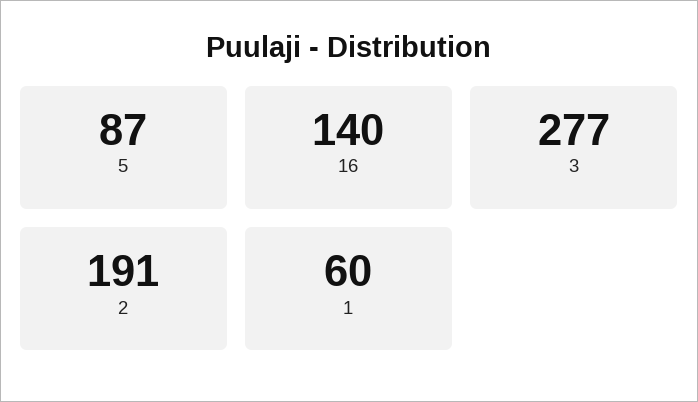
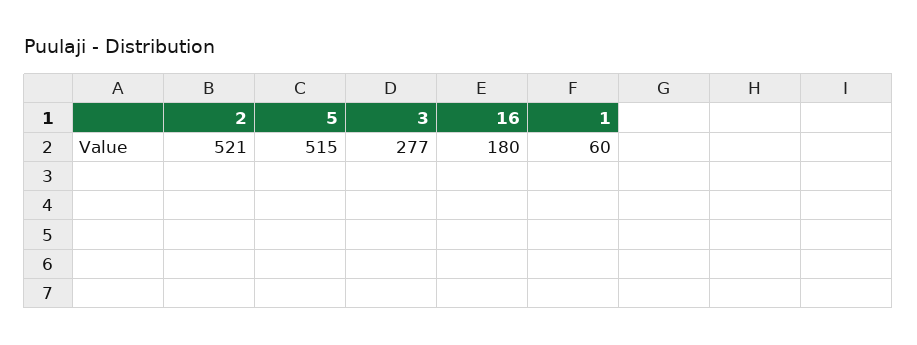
  {
-   "5": 87,
+   "5": 515,
-   "16": 140,
+   "16": 180,
    "3": 277,
-   "2": 191,
+   "2": 521,
    "1": 60
  }

